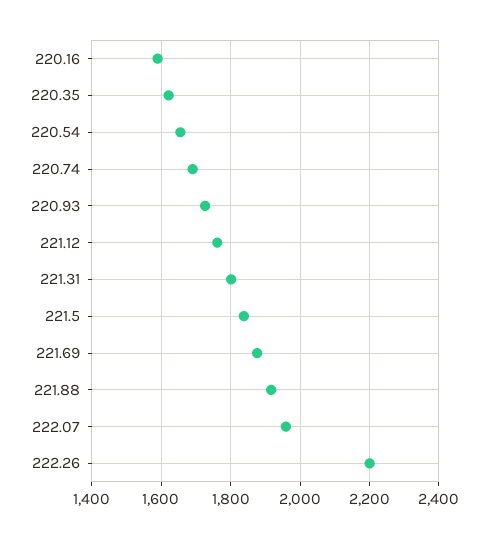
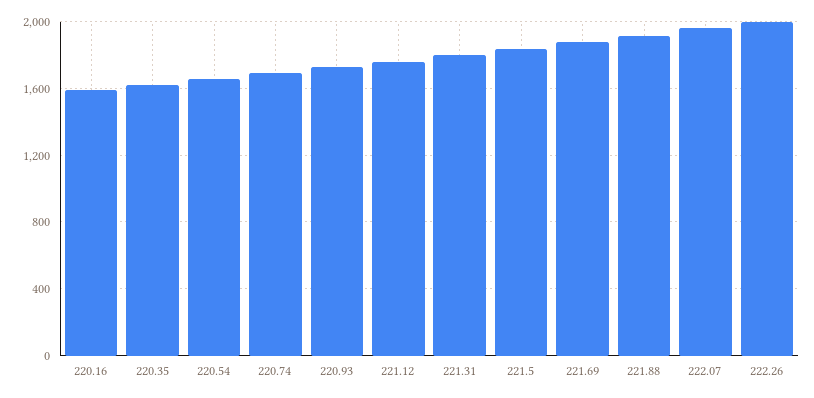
  {
    "220.16": 1580,
    "220.35": 1620,
    "220.54": 1660,
    "220.74": 1700,
    "220.93": 1720,
    "221.12": 1760,
    "221.31": 1800,
    "221.5": 1840,
    "221.69": 1880,
    "221.88": 1920,
    "222.07": 1960,
-   "222.26": 2200
+   "222.26": 2000
  }

